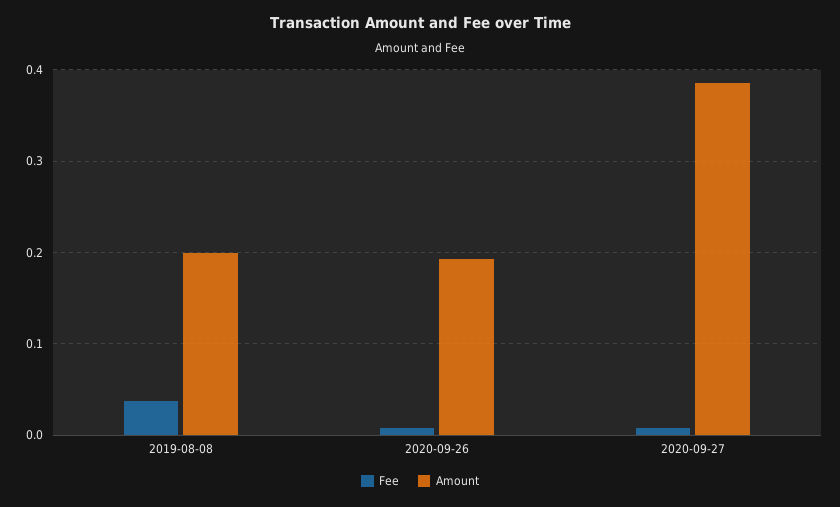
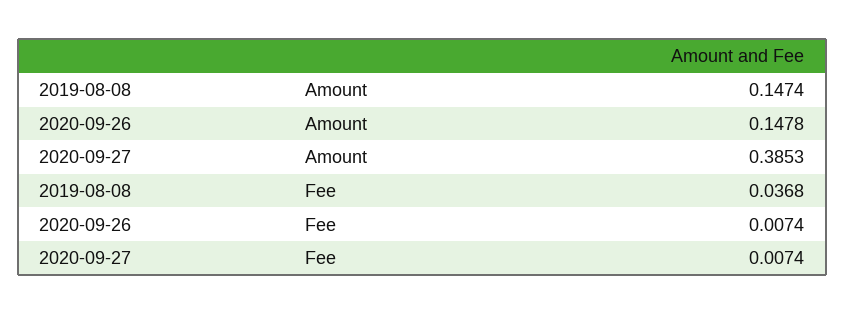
  {
    "Fee": {
      "2019-08-08": 0.0368,
      "2020-09-26": 0.0074,
      "2020-09-27": 0.0074
    },
    "Amount": {
-     "2019-08-08": 0.2,
+     "2019-08-08": 0.1474,
-     "2020-09-26": 0.19,
+     "2020-09-26": 0.1478,
      "2020-09-27": 0.3853
    }
  }

